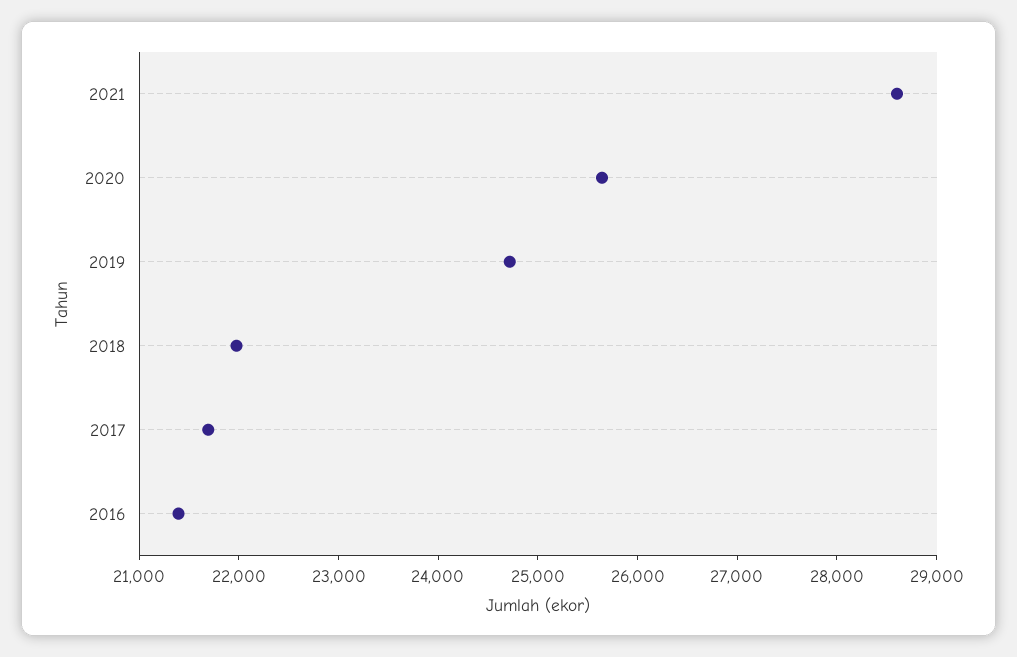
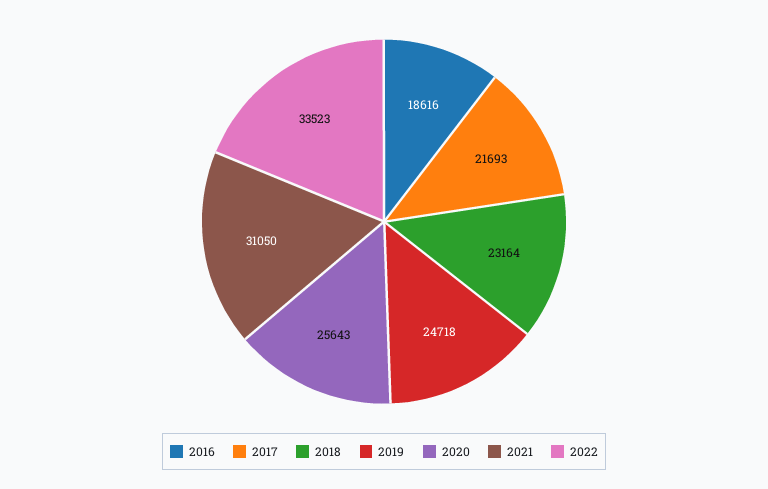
  {
-   "2021": 28600,
+   "2021": 31050,
    "2020": 25643,
    "2019": 24718,
-   "2018": 22000,
+   "2018": 23164,
    "2017": 21693,
-   "2016": 21400
+   "2016": 18616,
+   "2022": 33523
  }

